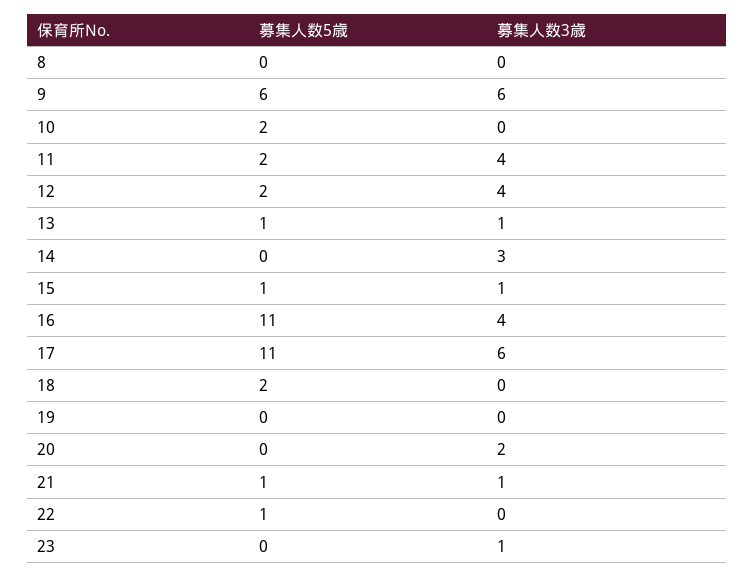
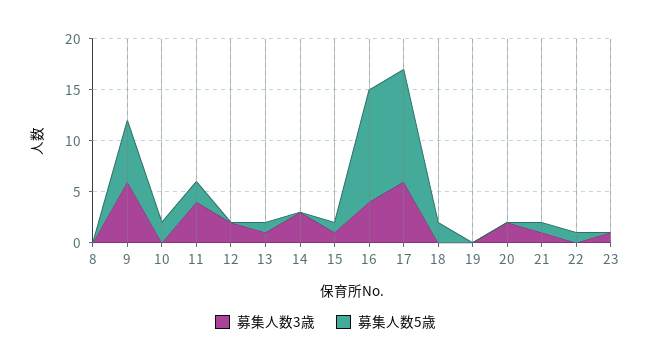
  {
    "募集人数5歳": {
      "8": 0,
      "9": 6,
      "10": 2,
      "11": 2,
-     "12": 2,
+     "12": 0,
      "13": 1,
      "14": 0,
      "15": 1,
      "16": 11,
      "17": 11,
      "18": 2,
      "19": 0,
      "20": 0,
      "21": 1,
      "22": 1,
      "23": 0
    },
    "募集人数3歳": {
      "8": 0,
      "9": 6,
      "10": 0,
      "11": 4,
-     "12": 4,
+     "12": 2,
      "13": 1,
      "14": 3,
      "15": 1,
      "16": 4,
      "17": 6,
      "18": 0,
      "19": 0,
      "20": 2,
      "21": 1,
      "22": 0,
      "23": 1
    }
  }

